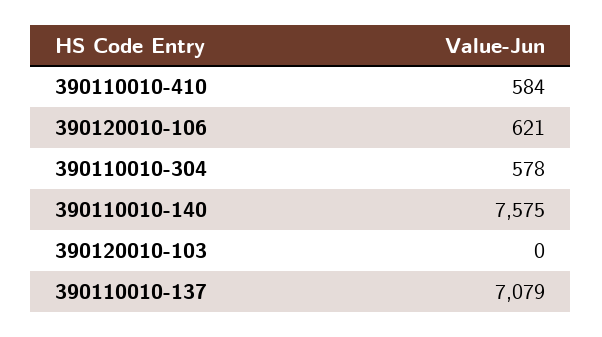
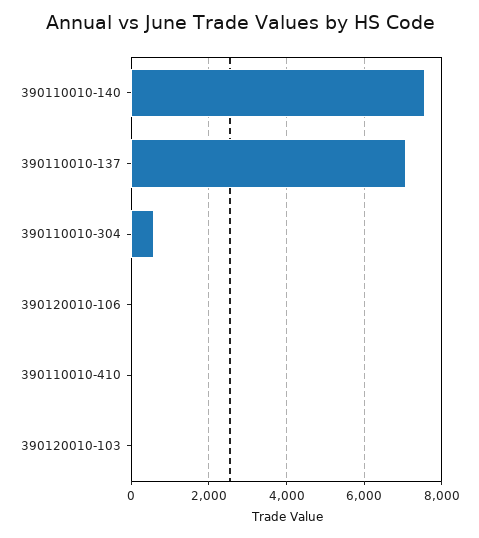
  {
-   "390110010-410": 584,
+   "390110010-410": 0,
-   "390120010-106": 621,
+   "390120010-106": 0,
    "390110010-304": 578,
    "390110010-140": 7575,
    "390120010-103": 0,
    "390110010-137": 7079
  }

